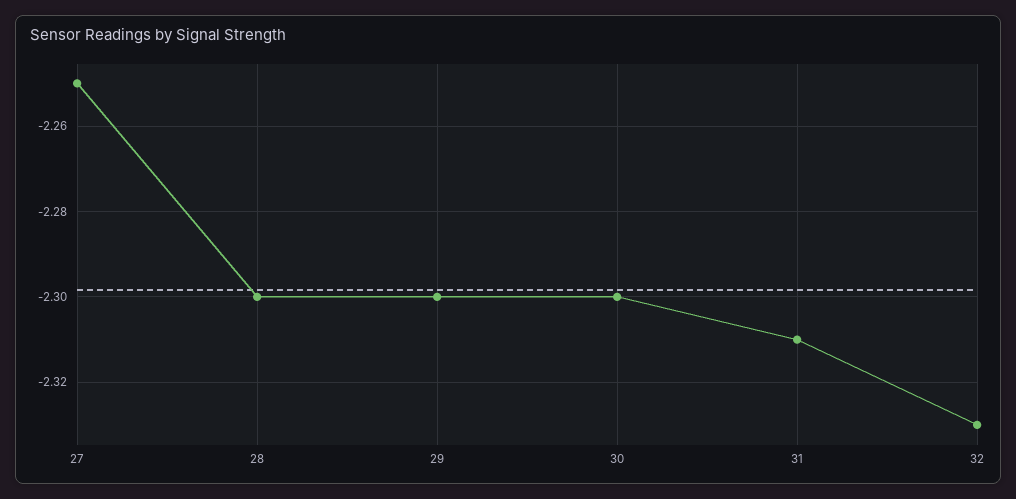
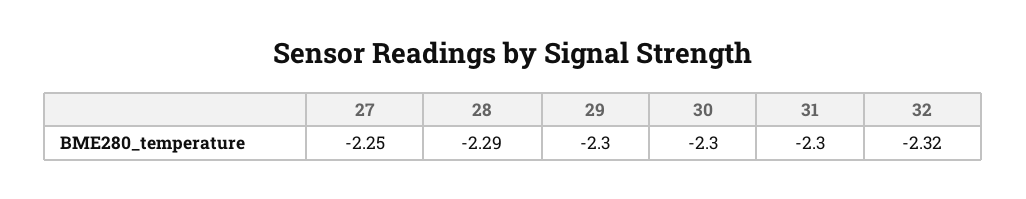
  {
    "27": -2.25,
-   "28": -2.3,
+   "28": -2.29,
    "29": -2.3,
    "30": -2.3,
-   "31": -2.31,
+   "31": -2.3,
-   "32": -2.33
+   "32": -2.32
  }

